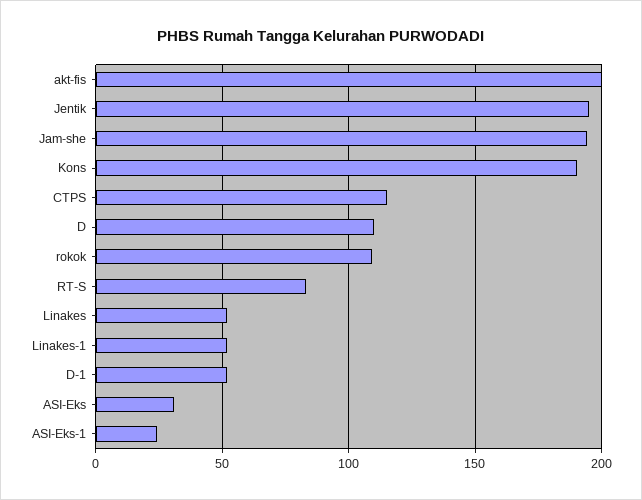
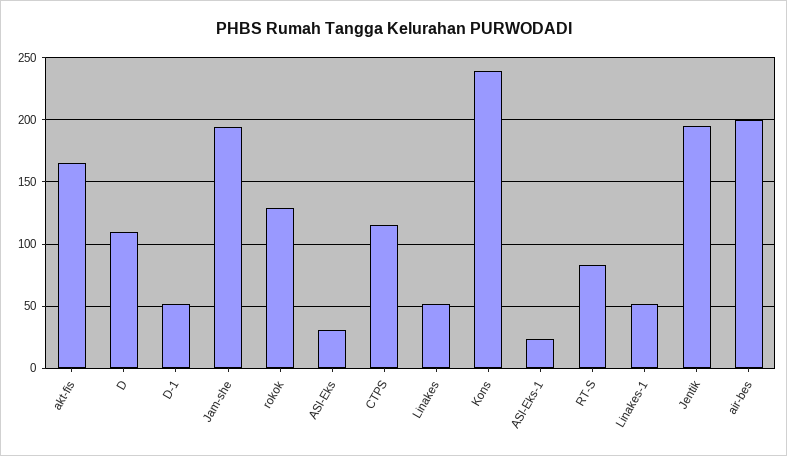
  {
-   "akt-fis": 200,
+   "akt-fis": 165,
    "Jentik": 195,
    "Jam-she": 195,
-   "Kons": 190,
+   "Kons": 240,
    "CTPS": 115,
    "D": 110,
-   "rokok": 110,
+   "rokok": 130,
    "RT-S": 85,
    "Linakes": 50,
    "Linakes-1": 50,
    "D-1": 50,
    "ASI-Eks": 30,
-   "ASI-Eks-1": 25
+   "ASI-Eks-1": 25,
+   "air-bes": 200
  }

